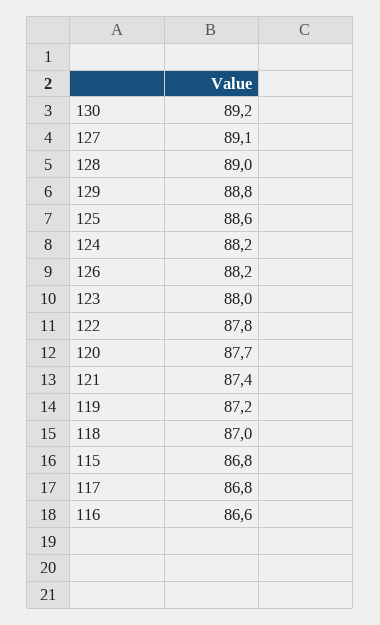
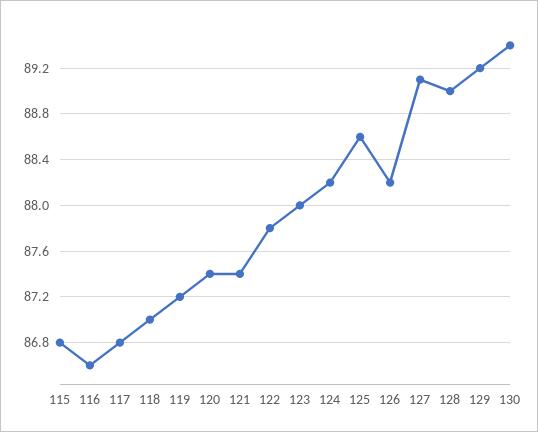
  {
-   "130": 89.2,
+   "130": 89.4,
    "127": 89.1,
    "128": 89,
-   "129": 88.8,
+   "129": 89.2,
    "125": 88.6,
    "124": 88.2,
    "126": 88.2,
    "123": 88,
    "122": 87.8,
-   "120": 87.7,
+   "120": 87.4,
    "121": 87.4,
    "119": 87.2,
    "118": 87,
    "115": 86.8,
    "117": 86.8,
    "116": 86.6
  }

